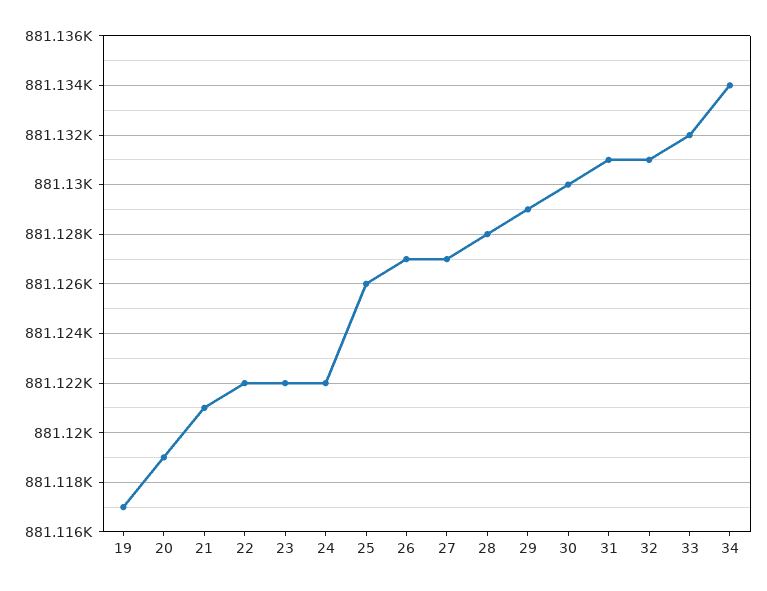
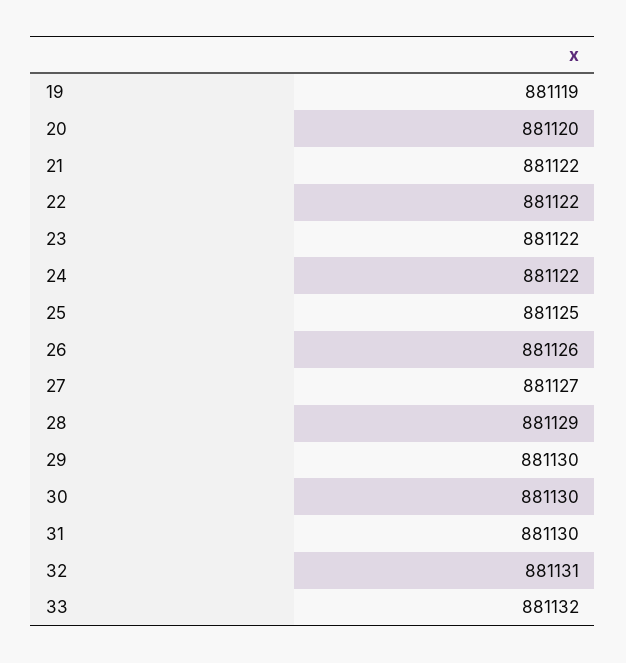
  {
-   "19": 881117,
+   "19": 881119,
-   "20": 881119,
+   "20": 881120,
-   "21": 881121,
+   "21": 881122,
    "22": 881122,
    "23": 881122,
    "24": 881122,
-   "25": 881126,
+   "25": 881125,
-   "26": 881127,
+   "26": 881126,
    "27": 881127,
-   "28": 881128,
+   "28": 881129,
-   "29": 881129,
+   "29": 881130,
    "30": 881130,
-   "31": 881131,
+   "31": 881130,
    "32": 881131,
-   "33": 881132,
+   "33": 881132
-   "34": 881134
  }

